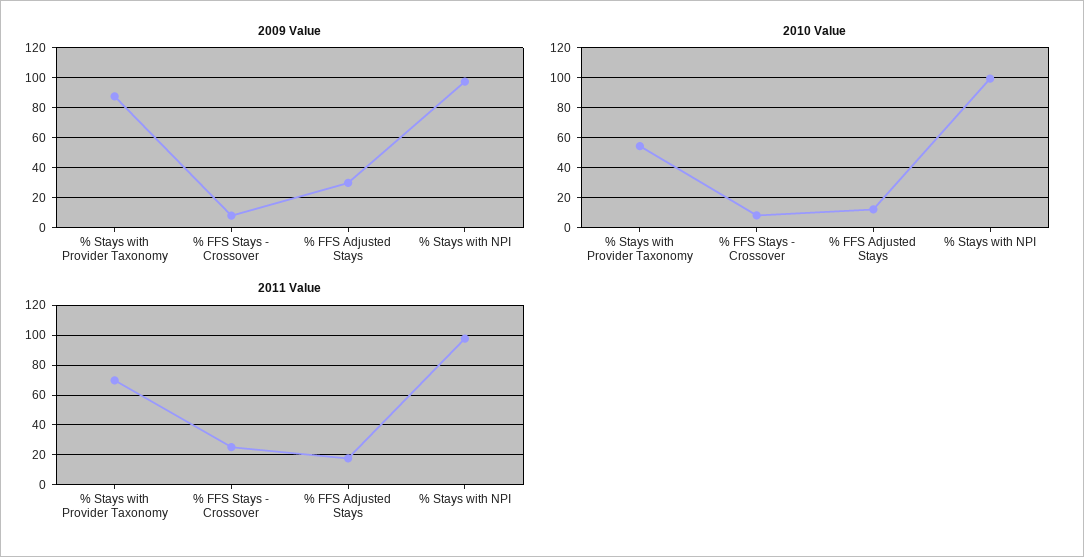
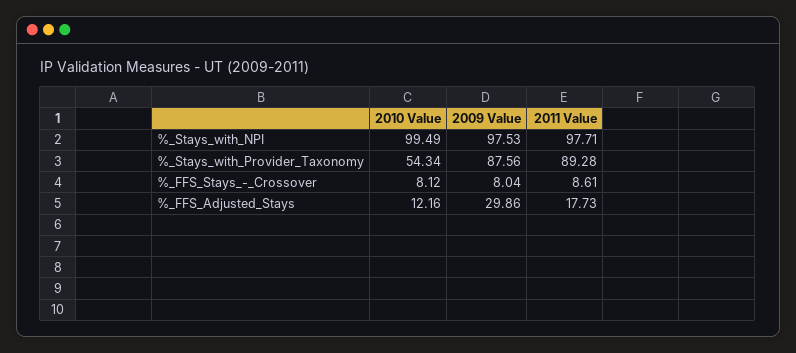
  {
    "2009 Value": {
      "% Stays with Provider Taxonomy": 87.56,
      "% FFS Stays - Crossover": 8.04,
      "% FFS Adjusted Stays": 29.86,
      "% Stays with NPI": 97.53
    },
    "2010 Value": {
      "% Stays with Provider Taxonomy": 54.34,
      "% FFS Stays - Crossover": 8.12,
      "% FFS Adjusted Stays": 12.16,
      "% Stays with NPI": 99.49
    },
    "2011 Value": {
-     "% Stays with Provider Taxonomy": 70,
+     "% Stays with Provider Taxonomy": 89.28,
-     "% FFS Stays - Crossover": 25,
+     "% FFS Stays - Crossover": 8.61,
      "% FFS Adjusted Stays": 17.73,
      "% Stays with NPI": 97.71
    }
  }

